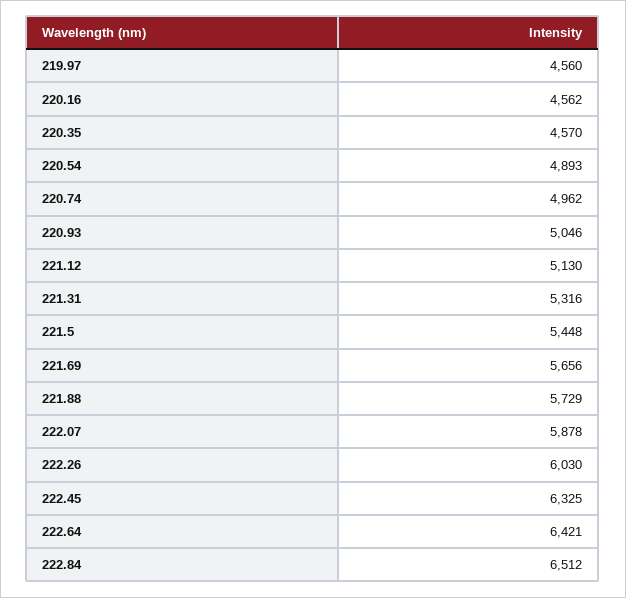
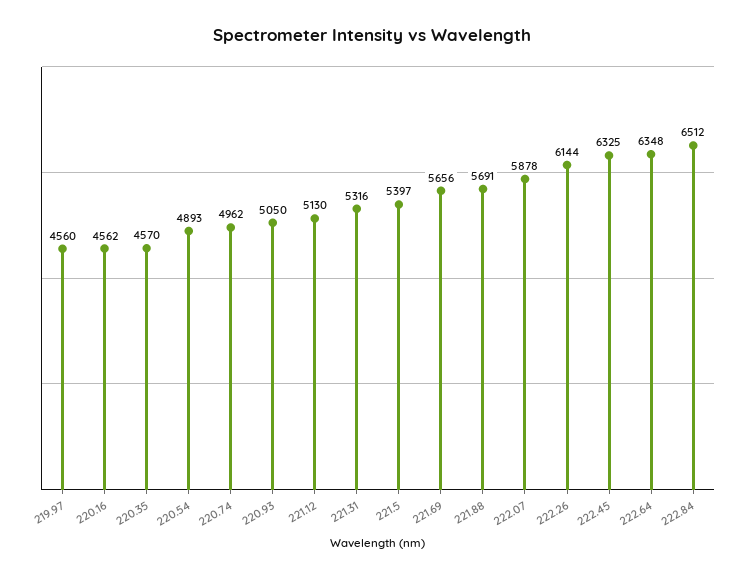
  {
    "219.97": 4560,
    "220.16": 4562,
    "220.35": 4570,
    "220.54": 4893,
    "220.74": 4962,
-   "220.93": 5046,
+   "220.93": 5050,
    "221.12": 5130,
    "221.31": 5316,
-   "221.5": 5448,
+   "221.5": 5397,
    "221.69": 5656,
-   "221.88": 5729,
+   "221.88": 5691,
    "222.07": 5878,
-   "222.26": 6030,
+   "222.26": 6144,
    "222.45": 6325,
-   "222.64": 6421,
+   "222.64": 6348,
    "222.84": 6512
  }

